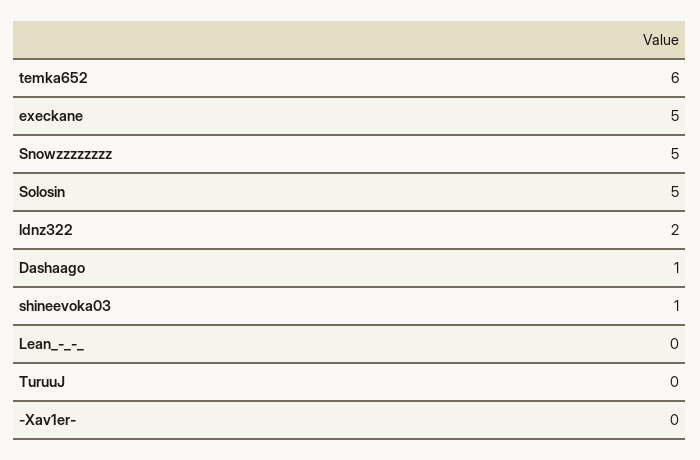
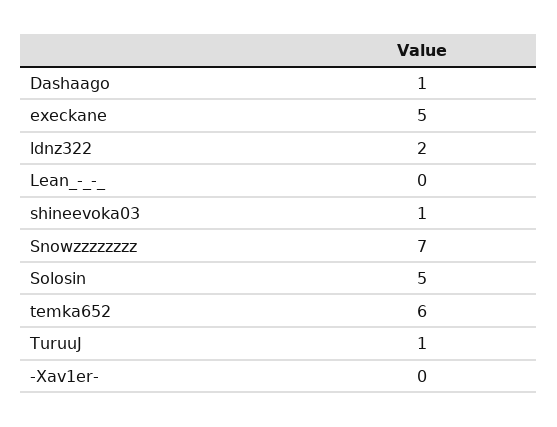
  {
    "temka652": 6,
    "execkane": 5,
-   "Snowzzzzzzzz": 5,
+   "Snowzzzzzzzz": 7,
    "Solosin": 5,
    "ldnz322": 2,
    "Dashaago": 1,
    "shineevoka03": 1,
    "Lean_-_-_": 0,
-   "TuruuJ": 0,
+   "TuruuJ": 1,
    "-Xav1er-": 0
  }

